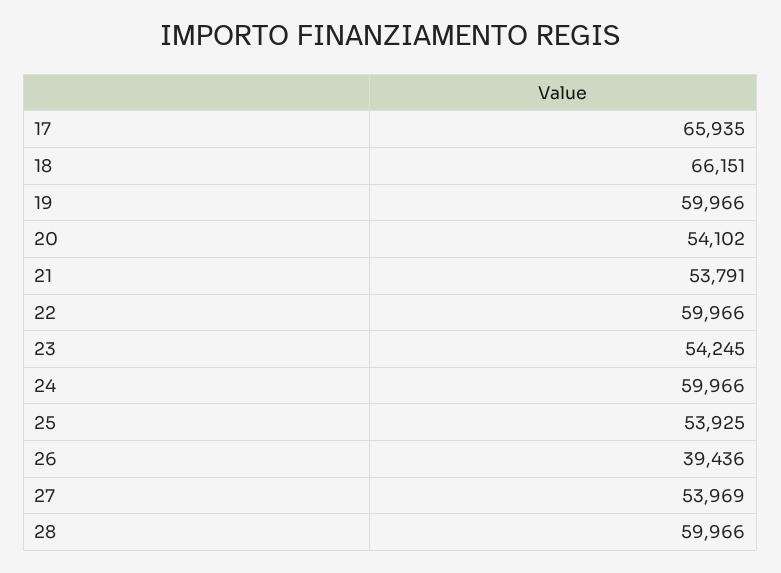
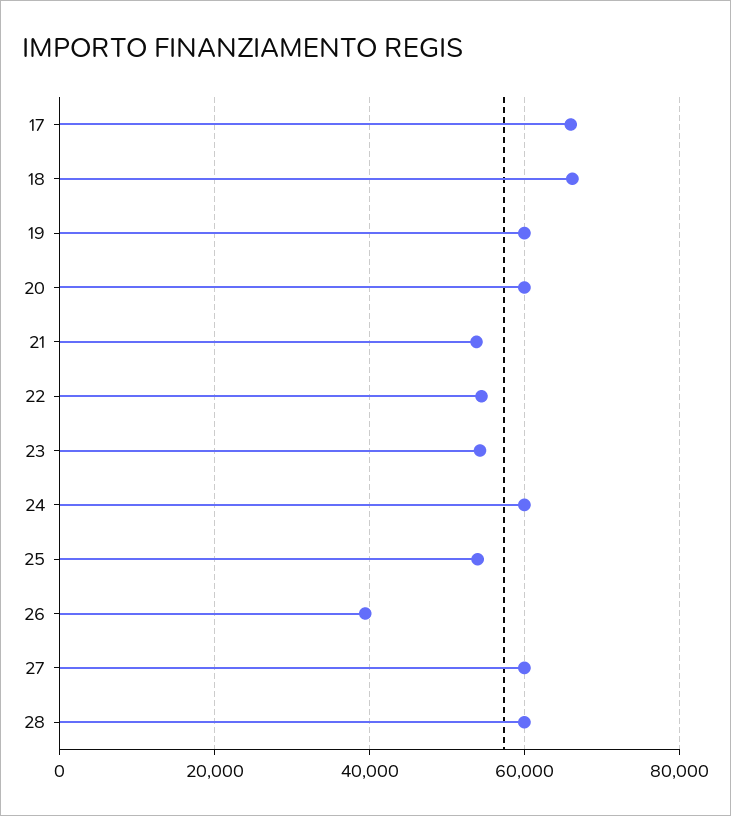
  {
    "17": 65935,
    "18": 66151,
    "19": 59966,
-   "20": 54102,
+   "20": 60000,
    "21": 53791,
-   "22": 59966,
+   "22": 54000,
    "23": 54245,
    "24": 59966,
    "25": 53925,
    "26": 39436,
-   "27": 53969,
+   "27": 60000,
    "28": 59966
  }

